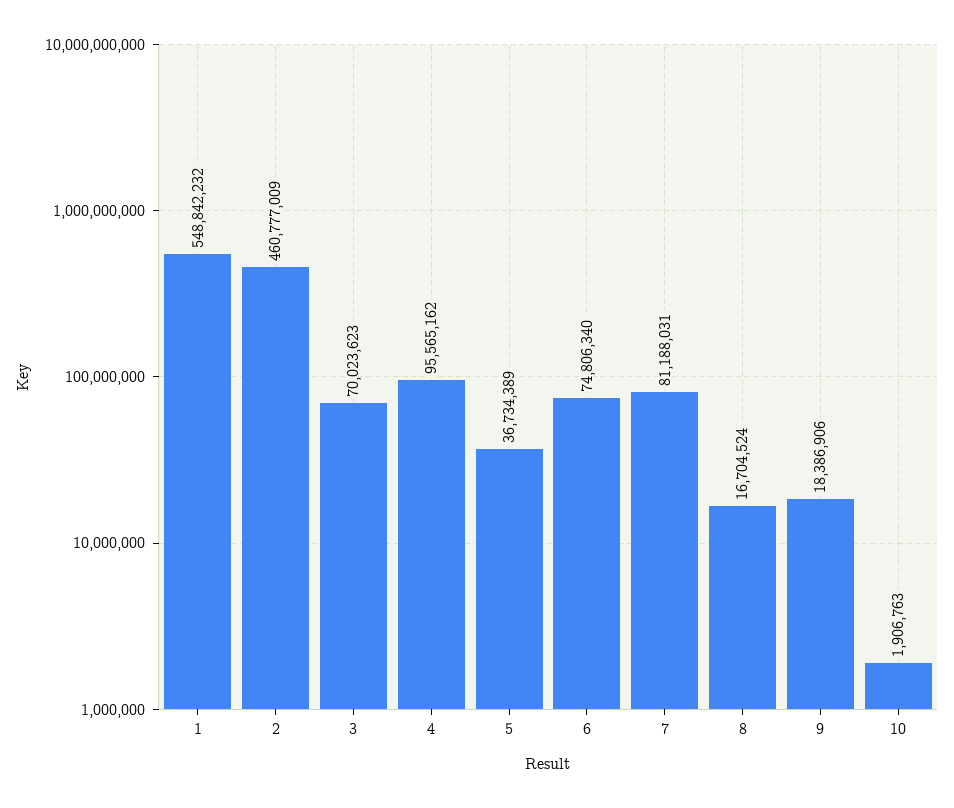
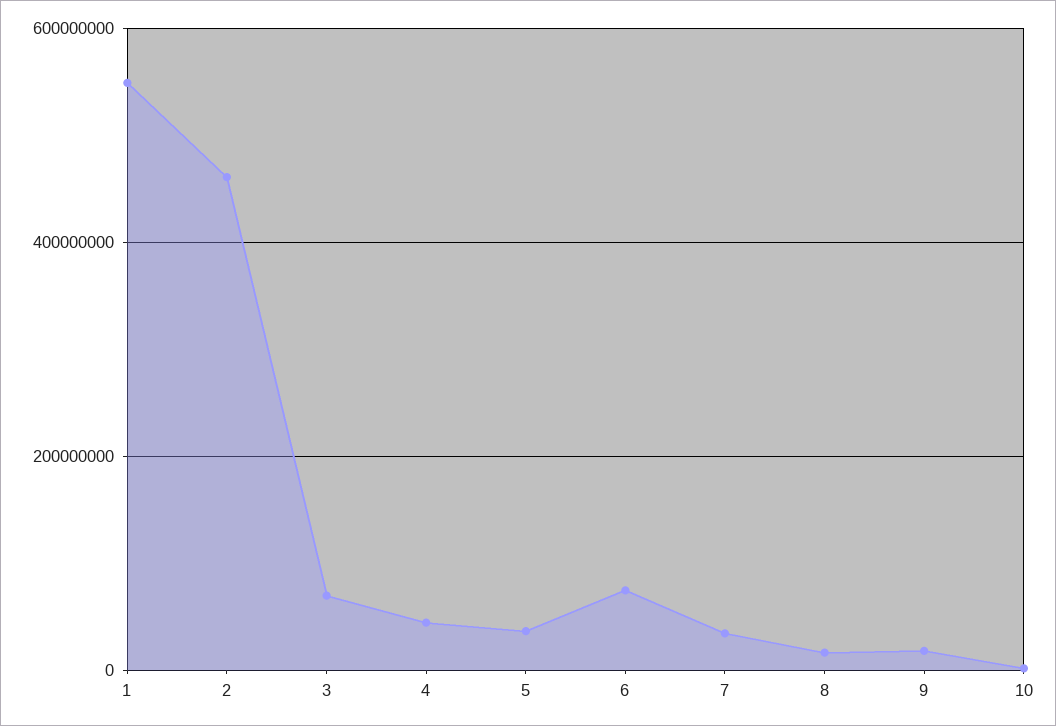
  {
    "1": 548842232,
    "2": 460777009,
    "3": 70023623,
-   "4": 95565162,
+   "4": 40000000,
    "5": 36734389,
    "6": 74806340,
-   "7": 81188031,
+   "7": 40000000,
    "8": 16704524,
    "9": 18386906,
    "10": 1906763
  }

